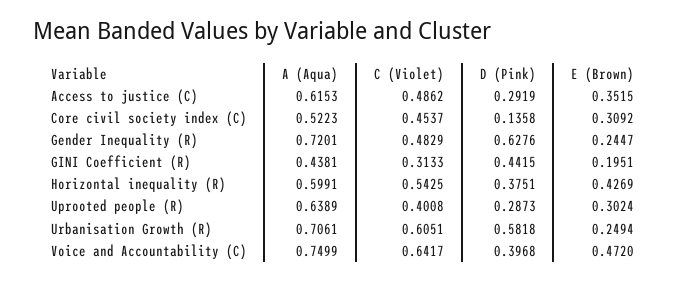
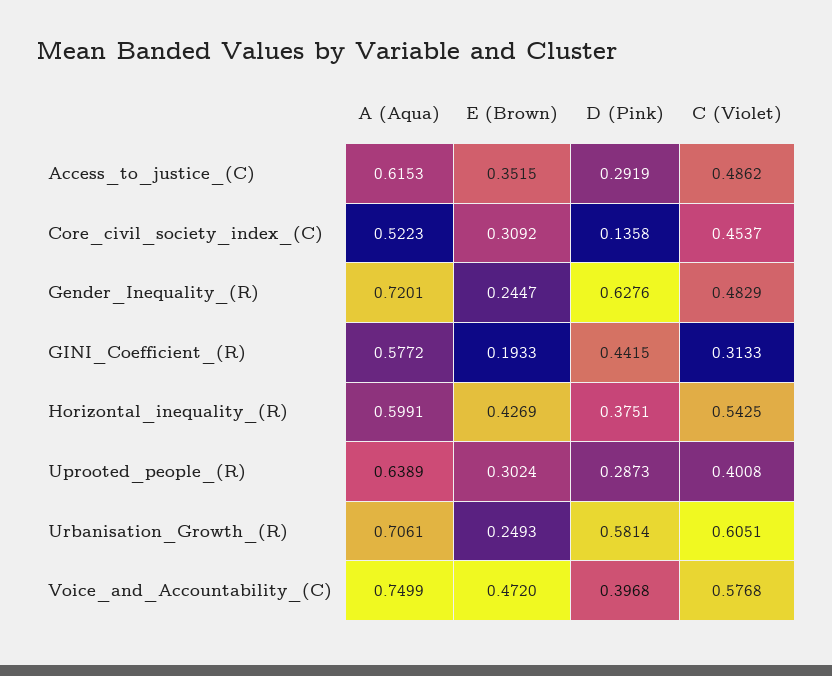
  {
    "A (Aqua)": {
      "Access to justice (C)": 0.6153,
      "Core civil society index (C)": 0.5223,
      "Gender Inequality (R)": 0.7201,
-     "GINI Coefficient (R)": 0.4381,
+     "GINI Coefficient (R)": 0.5772,
      "Horizontal inequality (R)": 0.5991,
      "Uprooted people (R)": 0.6389,
      "Urbanisation Growth (R)": 0.7061,
      "Voice and Accountability (C)": 0.7499
    },
    "C (Violet)": {
      "Access to justice (C)": 0.4862,
      "Core civil society index (C)": 0.4537,
      "Gender Inequality (R)": 0.4829,
      "GINI Coefficient (R)": 0.3133,
      "Horizontal inequality (R)": 0.5425,
      "Uprooted people (R)": 0.4008,
      "Urbanisation Growth (R)": 0.6051,
-     "Voice and Accountability (C)": 0.6417
+     "Voice and Accountability (C)": 0.5768
    },
    "D (Pink)": {
      "Access to justice (C)": 0.2919,
      "Core civil society index (C)": 0.1358,
      "Gender Inequality (R)": 0.6276,
      "GINI Coefficient (R)": 0.4415,
      "Horizontal inequality (R)": 0.3751,
      "Uprooted people (R)": 0.2873,
-     "Urbanisation Growth (R)": 0.5818,
+     "Urbanisation Growth (R)": 0.5814,
      "Voice and Accountability (C)": 0.3968
    },
    "E (Brown)": {
      "Access to justice (C)": 0.3515,
      "Core civil society index (C)": 0.3092,
      "Gender Inequality (R)": 0.2447,
-     "GINI Coefficient (R)": 0.1951,
+     "GINI Coefficient (R)": 0.1933,
      "Horizontal inequality (R)": 0.4269,
      "Uprooted people (R)": 0.3024,
-     "Urbanisation Growth (R)": 0.2494,
+     "Urbanisation Growth (R)": 0.2493,
      "Voice and Accountability (C)": 0.472
    }
  }

